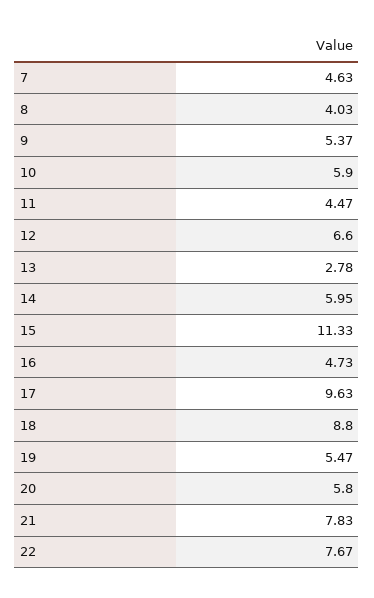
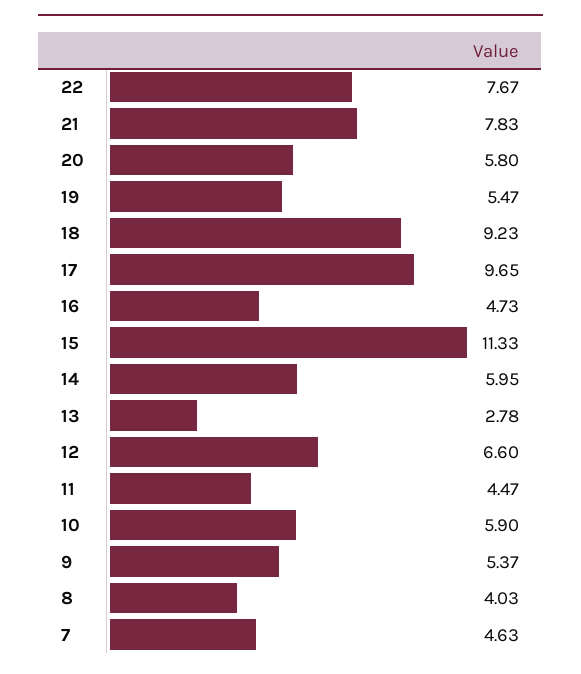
  {
    "7": 4.63,
    "8": 4.03,
    "9": 5.37,
    "10": 5.9,
    "11": 4.47,
    "12": 6.6,
    "13": 2.78,
    "14": 5.95,
    "15": 11.33,
    "16": 4.73,
-   "17": 9.63,
+   "17": 9.65,
-   "18": 8.8,
+   "18": 9.23,
    "19": 5.47,
    "20": 5.8,
    "21": 7.83,
    "22": 7.67
  }

